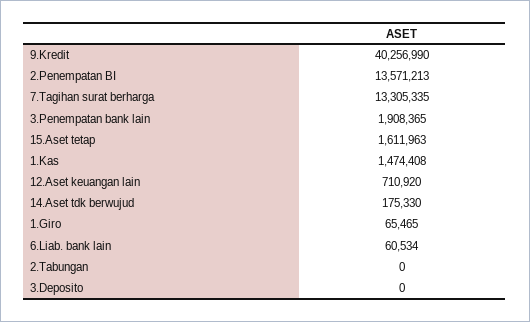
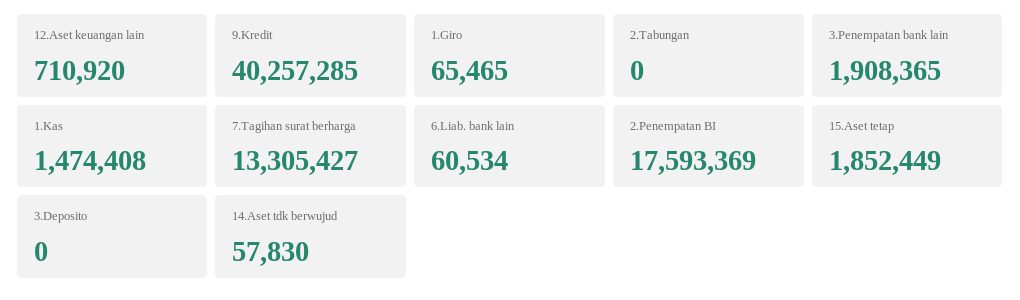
  {
-   "9.Kredit": 40256990,
+   "9.Kredit": 40257285,
-   "2.Penempatan BI": 13571213,
+   "2.Penempatan BI": 17593369,
-   "7.Tagihan surat berharga": 13305335,
+   "7.Tagihan surat berharga": 13305427,
    "3.Penempatan bank lain": 1908365,
-   "15.Aset tetap": 1611963,
+   "15.Aset tetap": 1852449,
    "1.Kas": 1474408,
    "12.Aset keuangan lain": 710920,
-   "14.Aset tdk berwujud": 175330,
+   "14.Aset tdk berwujud": 57830,
    "1.Giro": 65465,
    "6.Liab. bank lain": 60534,
    "2.Tabungan": 0,
    "3.Deposito": 0
  }

